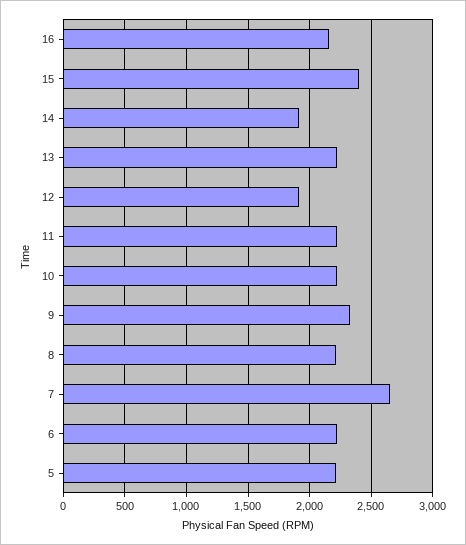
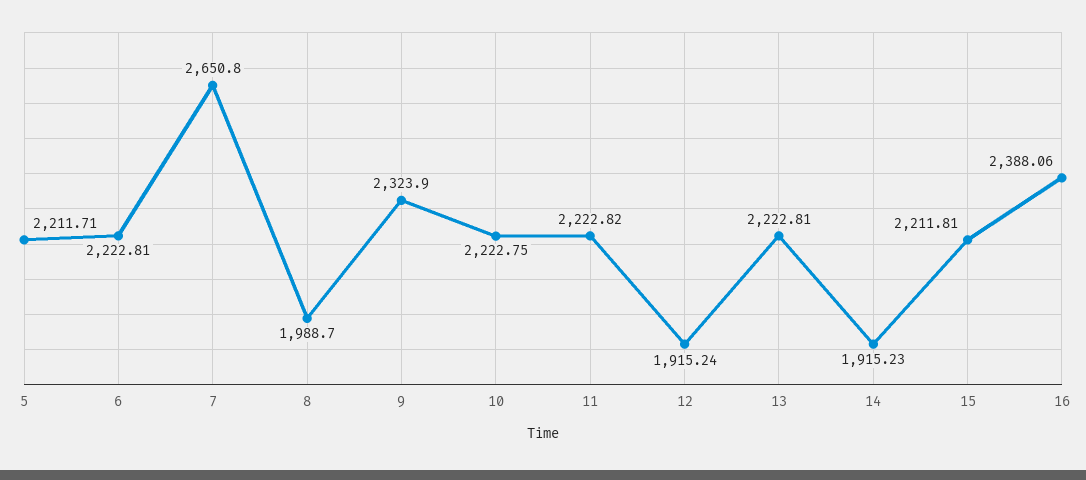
  {
-   "16": 2150,
+   "16": 2388.06,
-   "15": 2400,
+   "15": 2211.81,
    "14": 1915.23,
    "13": 2222.81,
    "12": 1915.24,
    "11": 2222.82,
    "10": 2222.75,
    "9": 2323.9,
-   "8": 2200,
+   "8": 1988.7,
    "7": 2650.8,
    "6": 2222.81,
    "5": 2211.71
  }

